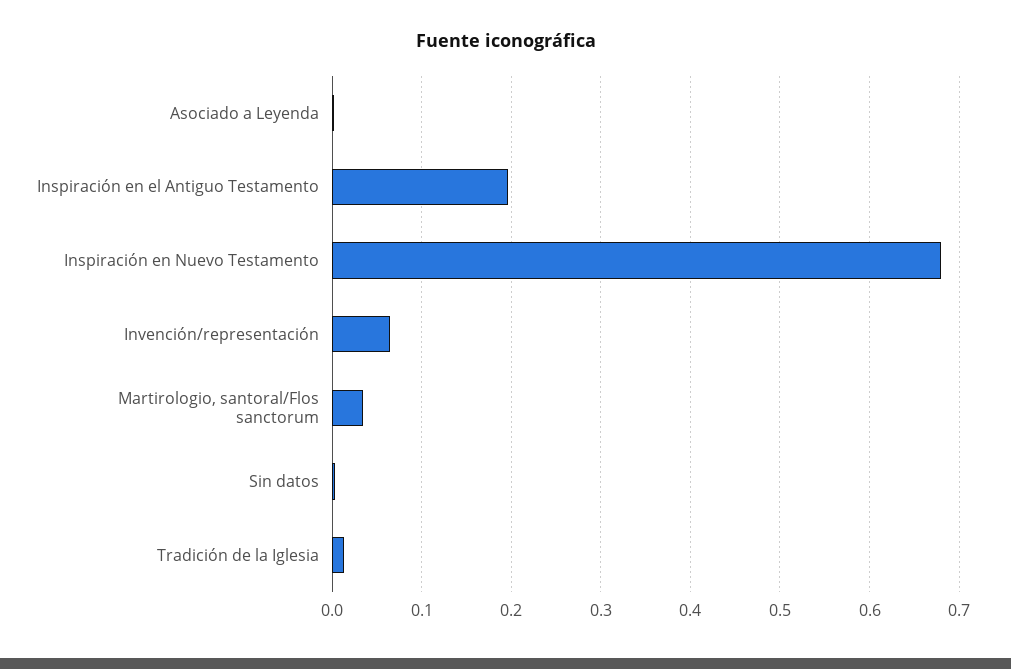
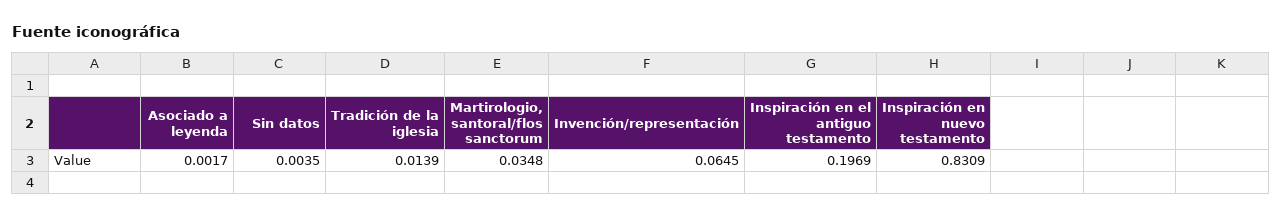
  {
    "Asociado a Leyenda": 0.0017,
    "Inspiración en el Antiguo Testamento": 0.1969,
-   "Inspiración en Nuevo Testamento": 0.68,
+   "Inspiración en Nuevo Testamento": 0.8309,
    "Invención/representación": 0.0645,
    "Martirologio, santoral/Flos sanctorum": 0.0348,
    "Sin datos": 0.0035,
    "Tradición de la Iglesia": 0.0139
  }

